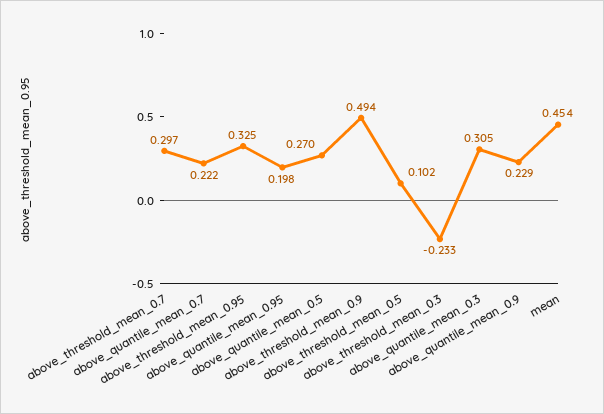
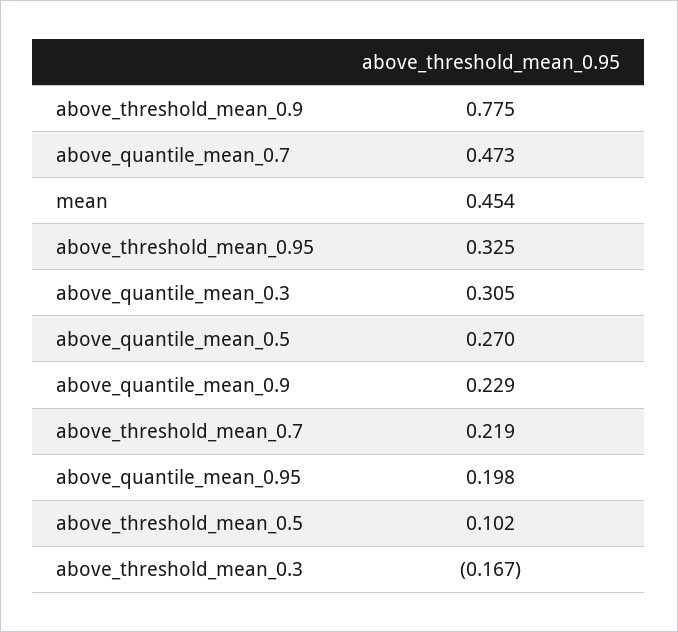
  {
-   "above_threshold_mean_0.7": 0.297,
+   "above_threshold_mean_0.7": 0.219,
-   "above_quantile_mean_0.7": 0.222,
+   "above_quantile_mean_0.7": 0.473,
    "above_threshold_mean_0.95": 0.325,
    "above_quantile_mean_0.95": 0.198,
    "above_quantile_mean_0.5": 0.27,
-   "above_threshold_mean_0.9": 0.494,
+   "above_threshold_mean_0.9": 0.775,
    "above_threshold_mean_0.5": 0.102,
-   "above_threshold_mean_0.3": -0.233,
+   "above_threshold_mean_0.3": -0.167,
    "above_quantile_mean_0.3": 0.305,
    "above_quantile_mean_0.9": 0.229,
    "mean": 0.454
  }

